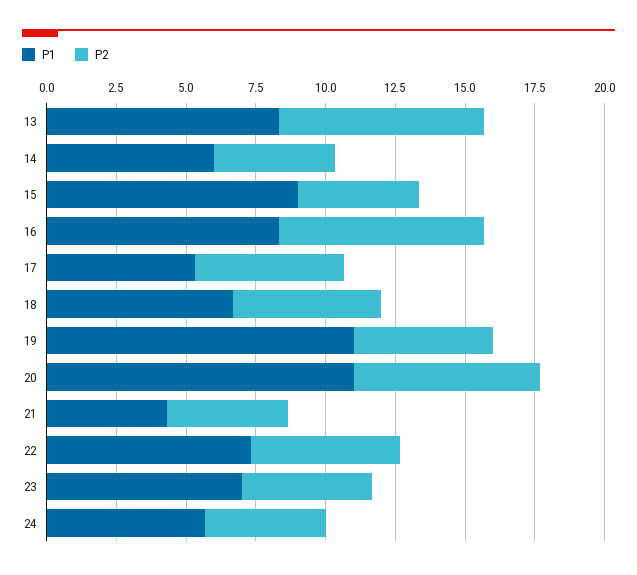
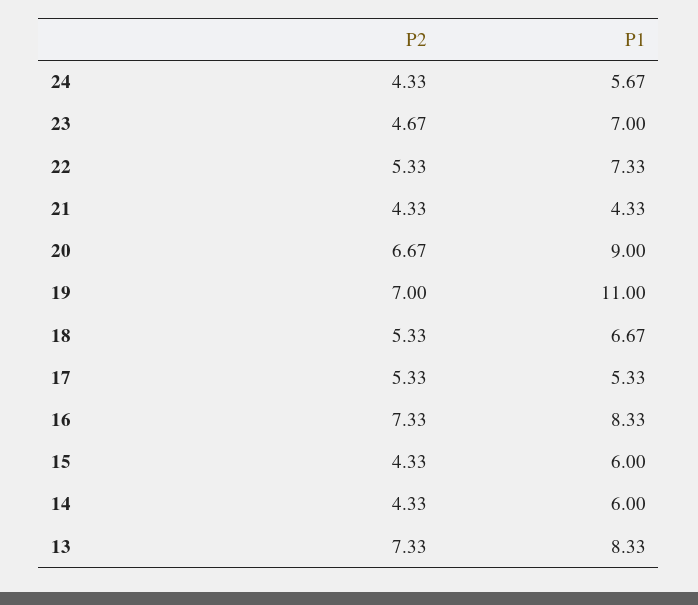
  {
    "P1": {
      "13": 8.33,
      "14": 6,
-     "15": 9,
+     "15": 6,
      "16": 8.33,
      "17": 5.33,
      "18": 6.67,
      "19": 11,
-     "20": 11,
+     "20": 9,
      "21": 4.33,
      "22": 7.33,
      "23": 7,
      "24": 5.67
    },
    "P2": {
      "13": 7.33,
      "14": 4.33,
      "15": 4.33,
      "16": 7.33,
      "17": 5.33,
      "18": 5.33,
-     "19": 5,
+     "19": 7,
      "20": 6.67,
      "21": 4.33,
      "22": 5.33,
      "23": 4.67,
      "24": 4.33
    }
  }

